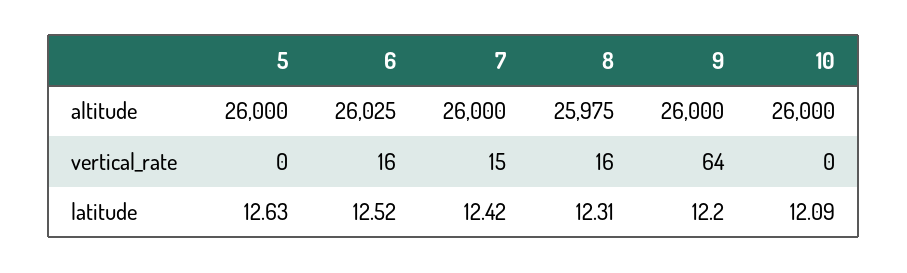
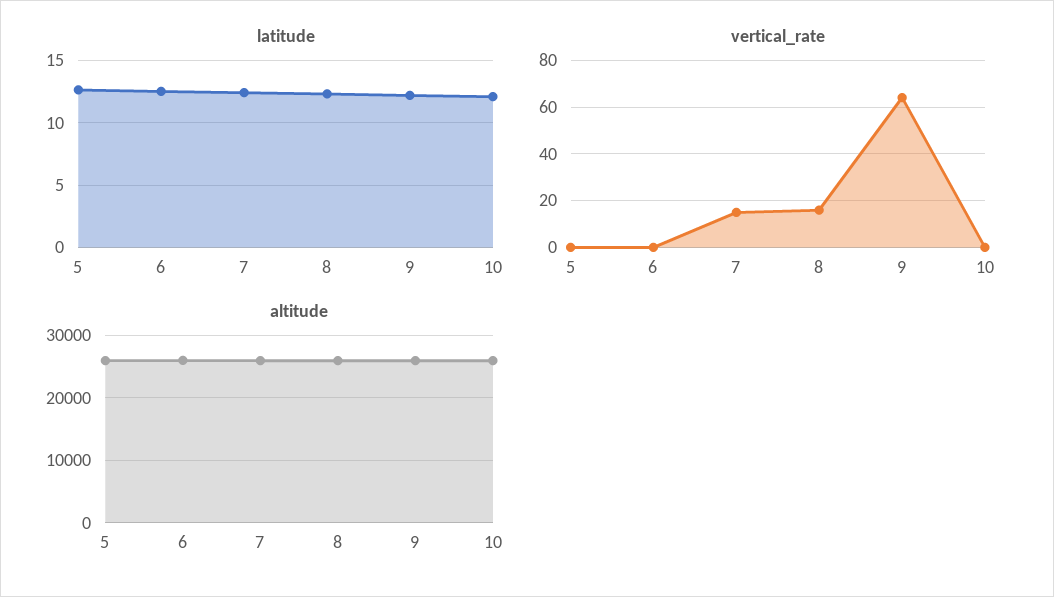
  {
    "altitude": {
      "5": 26000,
      "6": 26025,
      "7": 26000,
      "8": 25975,
      "9": 26000,
      "10": 26000
    },
    "vertical_rate": {
      "5": 0,
-     "6": 16,
+     "6": 0,
      "7": 15,
      "8": 16,
      "9": 64,
      "10": 0
    },
    "latitude": {
      "5": 12.63,
      "6": 12.52,
      "7": 12.42,
      "8": 12.31,
      "9": 12.2,
      "10": 12.09
    }
  }

